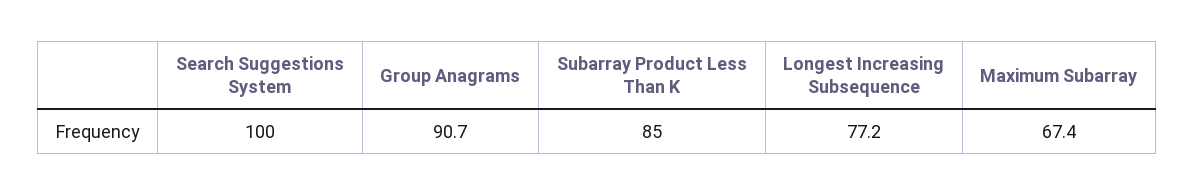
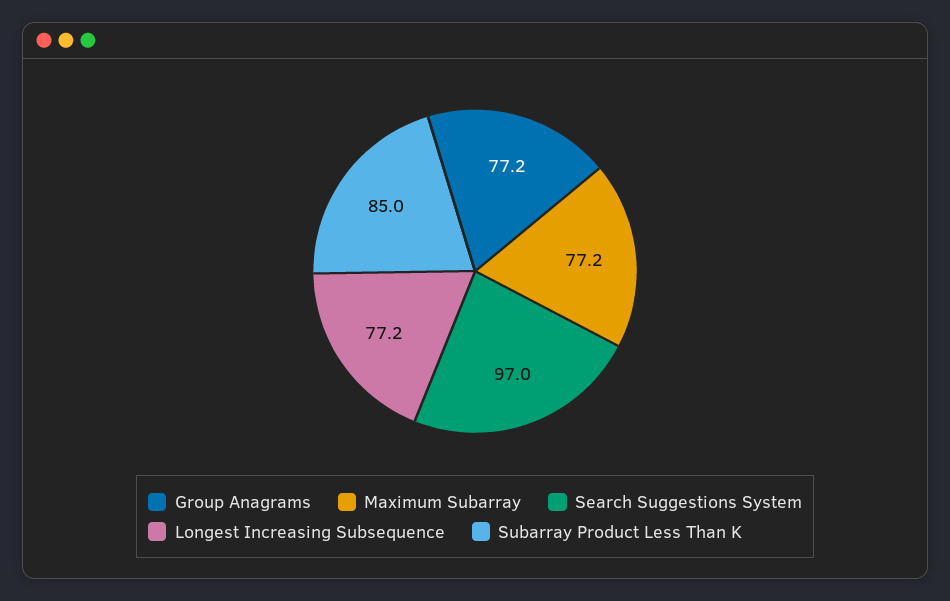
  {
-   "Search Suggestions System": 100,
+   "Search Suggestions System": 97,
-   "Group Anagrams": 90.7,
+   "Group Anagrams": 77.2,
    "Subarray Product Less Than K": 85,
    "Longest Increasing Subsequence": 77.2,
-   "Maximum Subarray": 67.4
+   "Maximum Subarray": 77.2
  }

